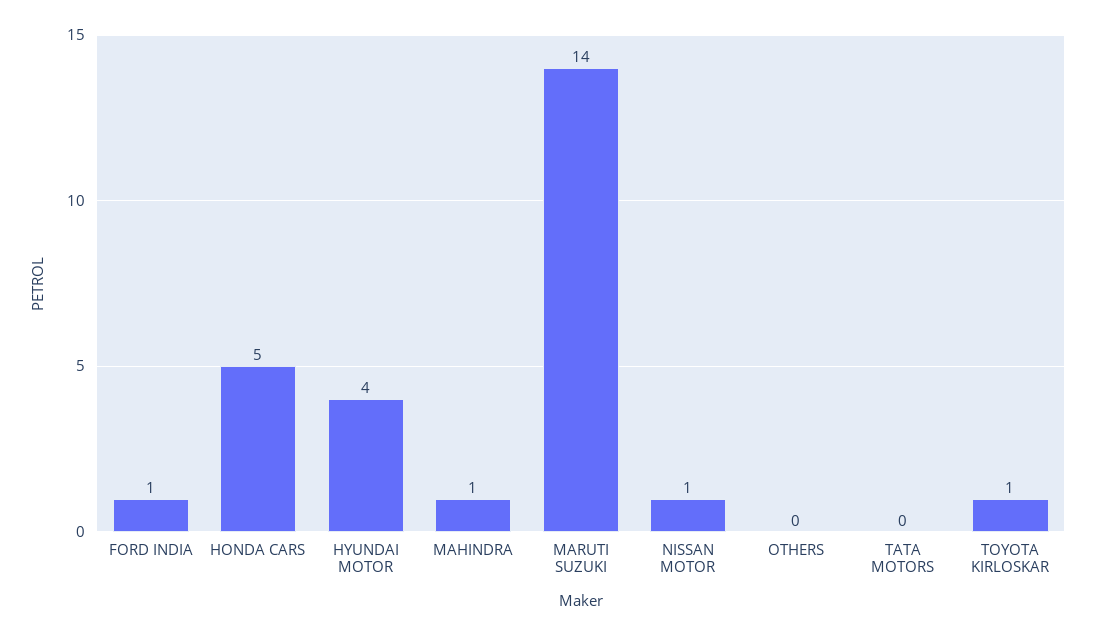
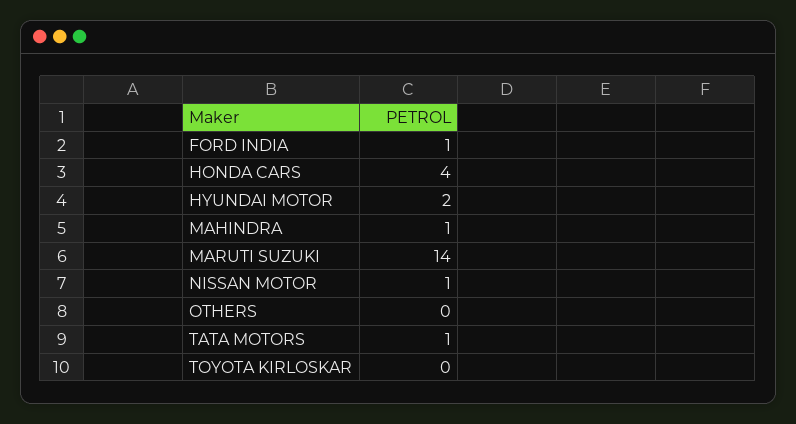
  {
    "FORD INDIA": 1,
-   "HONDA CARS": 5,
+   "HONDA CARS": 4,
-   "HYUNDAI MOTOR": 4,
+   "HYUNDAI MOTOR": 2,
    "MAHINDRA": 1,
    "MARUTI SUZUKI": 14,
    "NISSAN MOTOR": 1,
    "OTHERS": 0,
-   "TATA MOTORS": 0,
+   "TATA MOTORS": 1,
-   "TOYOTA KIRLOSKAR": 1
+   "TOYOTA KIRLOSKAR": 0
  }

